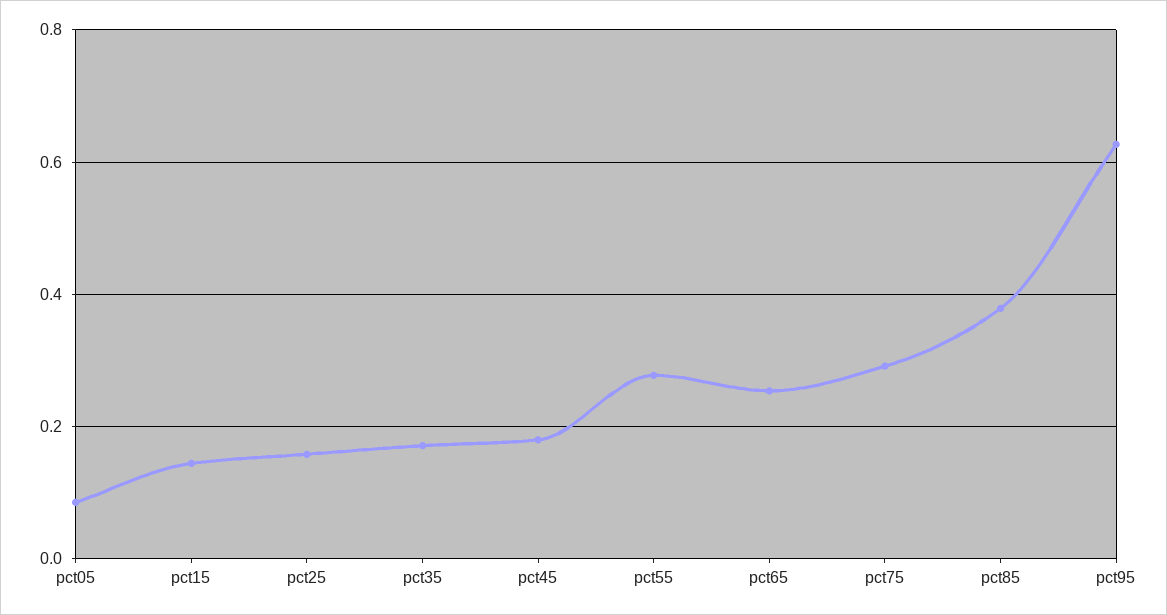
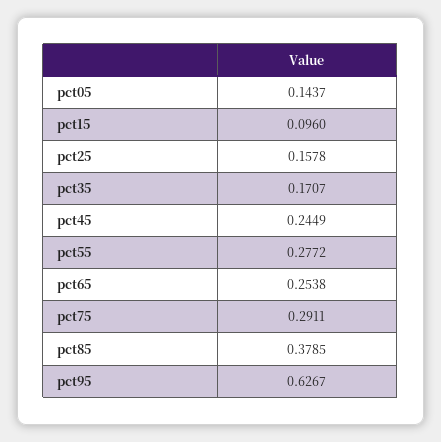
  {
-   "pct05": 0.08,
+   "pct05": 0.1437,
-   "pct15": 0.14,
+   "pct15": 0.096,
    "pct25": 0.1578,
    "pct35": 0.1707,
-   "pct45": 0.18,
+   "pct45": 0.2449,
    "pct55": 0.2772,
    "pct65": 0.2538,
    "pct75": 0.2911,
    "pct85": 0.3785,
    "pct95": 0.6267
  }

